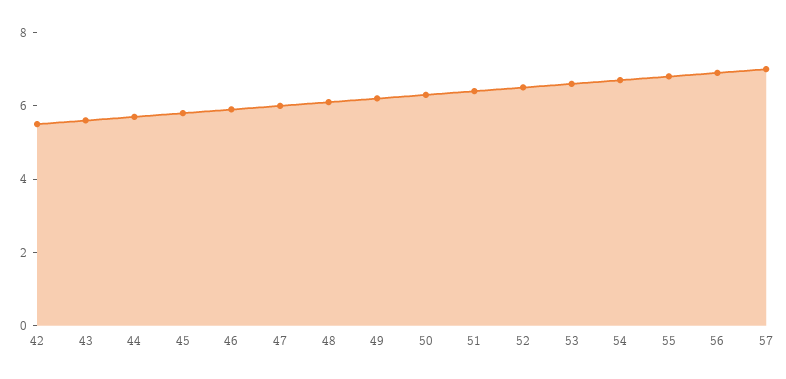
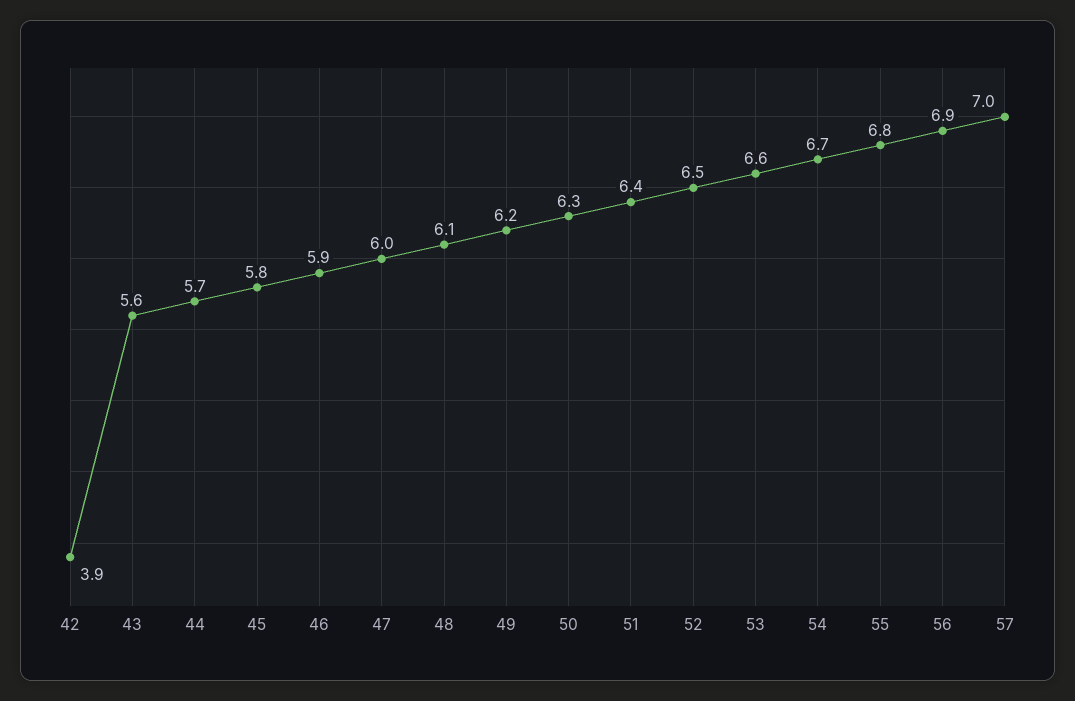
  {
-   "42": 5.5,
+   "42": 3.9,
    "43": 5.6,
    "44": 5.7,
    "45": 5.8,
    "46": 5.9,
    "47": 6,
    "48": 6.1,
    "49": 6.2,
    "50": 6.3,
    "51": 6.4,
    "52": 6.5,
    "53": 6.6,
    "54": 6.7,
    "55": 6.8,
    "56": 6.9,
    "57": 7
  }

